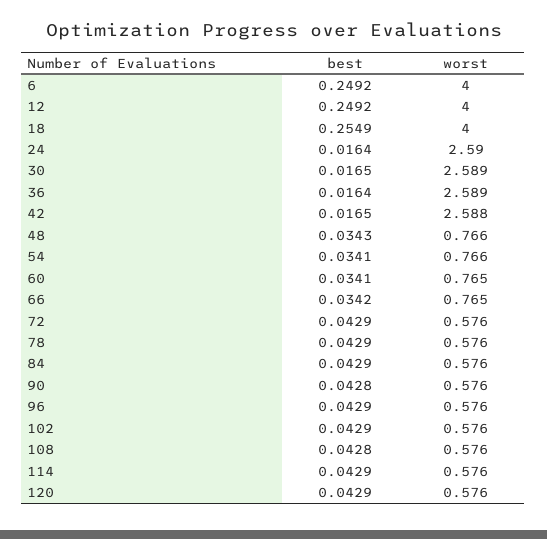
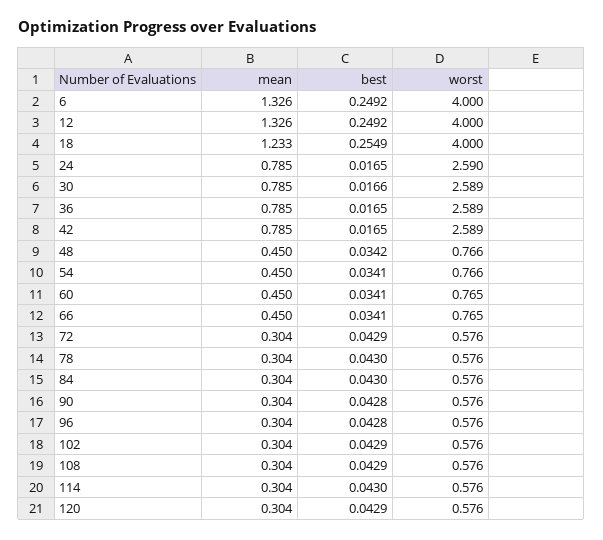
  {
    "best": {
      "6": 0.2492,
      "12": 0.2492,
      "18": 0.2549,
-     "24": 0.0164,
+     "24": 0.0165,
-     "30": 0.0165,
+     "30": 0.0166,
-     "36": 0.0164,
+     "36": 0.0165,
      "42": 0.0165,
-     "48": 0.0343,
+     "48": 0.0342,
      "54": 0.0341,
      "60": 0.0341,
-     "66": 0.0342,
+     "66": 0.0341,
      "72": 0.0429,
-     "78": 0.0429,
+     "78": 0.043,
-     "84": 0.0429,
+     "84": 0.043,
      "90": 0.0428,
-     "96": 0.0429,
+     "96": 0.0428,
      "102": 0.0429,
-     "108": 0.0428,
+     "108": 0.0429,
-     "114": 0.0429,
+     "114": 0.043,
      "120": 0.0429
    },
    "worst": {
      "6": 4,
      "12": 4,
      "18": 4,
      "24": 2.59,
      "30": 2.589,
      "36": 2.589,
-     "42": 2.588,
+     "42": 2.589,
      "48": 0.766,
      "54": 0.766,
      "60": 0.765,
      "66": 0.765,
      "72": 0.576,
      "78": 0.576,
      "84": 0.576,
      "90": 0.576,
      "96": 0.576,
      "102": 0.576,
      "108": 0.576,
      "114": 0.576,
      "120": 0.576
-   }
+   },
+   "mean": {
+     "6": 1.326,
+     "12": 1.326,
+     "18": 1.233,
+     "24": 0.785,
+     "30": 0.785,
+     "36": 0.785,
+     "42": 0.785,
+     "48": 0.45,
+     "54": 0.45,
+     "60": 0.45,
+     "66": 0.45,
+     "72": 0.304,
+     "78": 0.304,
+     "84": 0.304,
+     "90": 0.304,
+     "96": 0.304,
+     "102": 0.304,
+     "108": 0.304,
+     "114": 0.304,
+     "120": 0.304
+   }
  }

